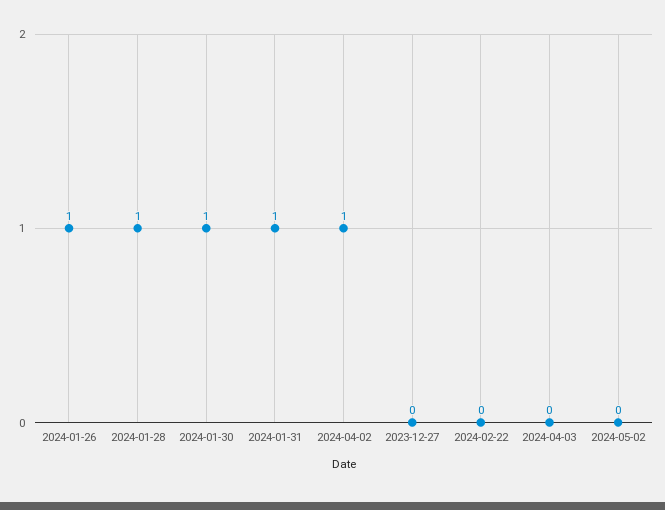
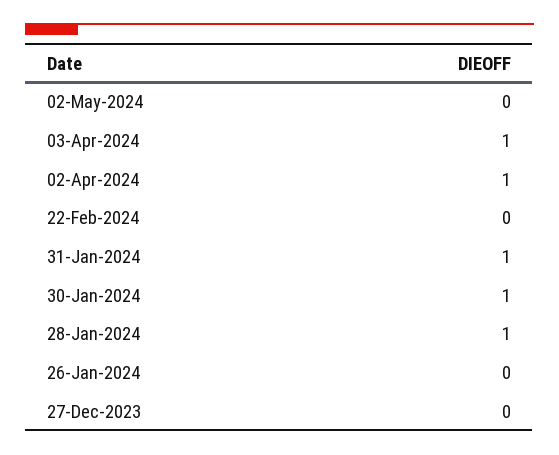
  {
-   "2024-01-26": 1,
+   "2024-01-26": 0,
    "2024-01-28": 1,
    "2024-01-30": 1,
    "2024-01-31": 1,
    "2024-04-02": 1,
    "2023-12-27": 0,
    "2024-02-22": 0,
-   "2024-04-03": 0,
+   "2024-04-03": 1,
    "2024-05-02": 0
  }

